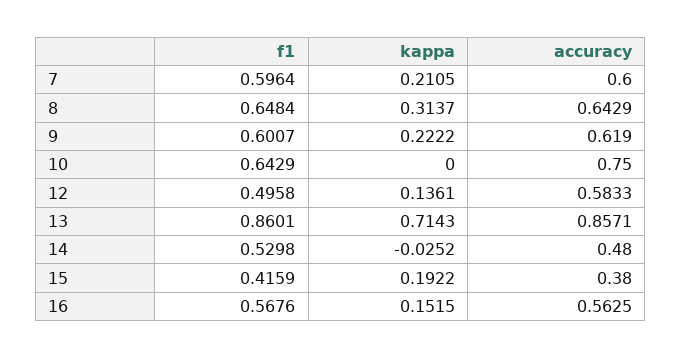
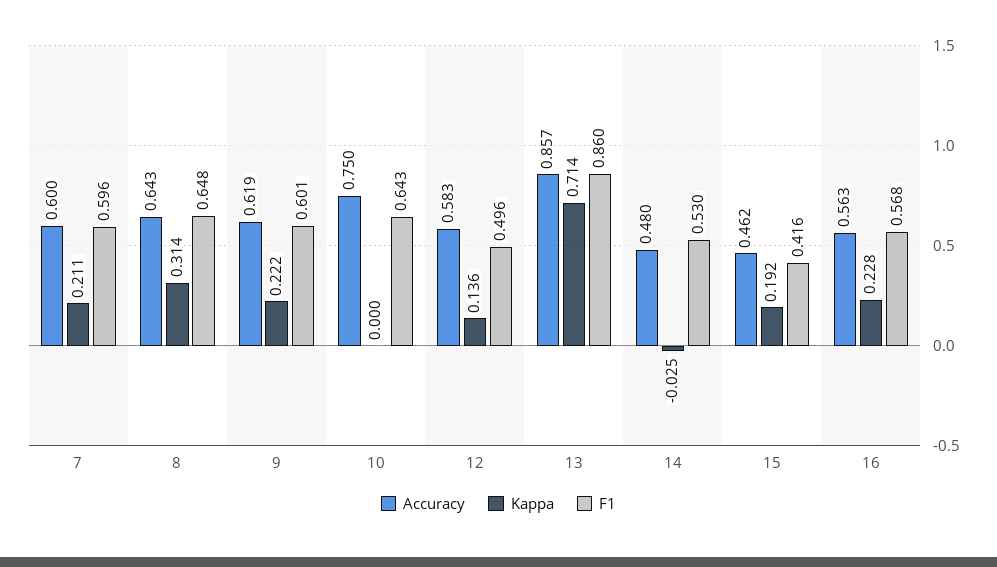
  {
    "f1": {
      "7": 0.5964,
      "8": 0.6484,
      "9": 0.6007,
      "10": 0.6429,
      "12": 0.4958,
      "13": 0.8601,
      "14": 0.5298,
      "15": 0.4159,
      "16": 0.5676
    },
    "kappa": {
      "7": 0.2105,
      "8": 0.3137,
      "9": 0.2222,
      "10": 0,
      "12": 0.1361,
      "13": 0.7143,
      "14": -0.0252,
      "15": 0.1922,
-     "16": 0.1515
+     "16": 0.228
    },
    "accuracy": {
      "7": 0.6,
      "8": 0.6429,
      "9": 0.619,
      "10": 0.75,
      "12": 0.5833,
      "13": 0.8571,
      "14": 0.48,
-     "15": 0.38,
+     "15": 0.462,
      "16": 0.5625
    }
  }

